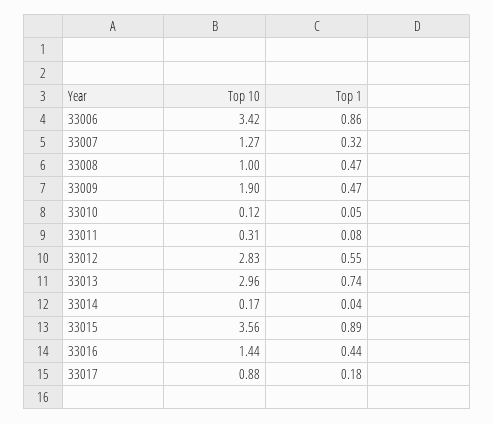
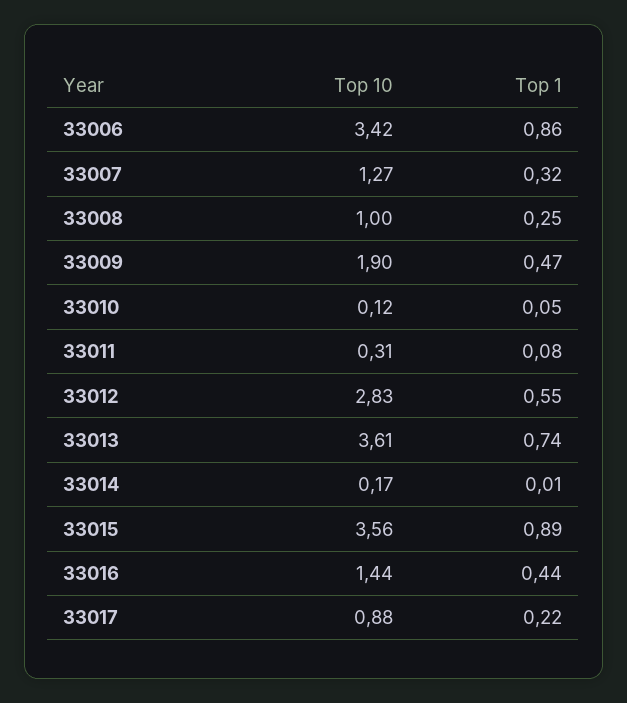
  {
    "Top 10": {
      "33006": 3.42,
      "33007": 1.27,
      "33008": 1,
      "33009": 1.9,
      "33010": 0.12,
      "33011": 0.31,
      "33012": 2.83,
-     "33013": 2.96,
+     "33013": 3.61,
      "33014": 0.17,
      "33015": 3.56,
      "33016": 1.44,
      "33017": 0.88
    },
    "Top 1": {
      "33006": 0.86,
      "33007": 0.32,
-     "33008": 0.47,
+     "33008": 0.25,
      "33009": 0.47,
      "33010": 0.05,
      "33011": 0.08,
      "33012": 0.55,
      "33013": 0.74,
-     "33014": 0.04,
+     "33014": 0.01,
      "33015": 0.89,
      "33016": 0.44,
-     "33017": 0.18
+     "33017": 0.22
    }
  }

